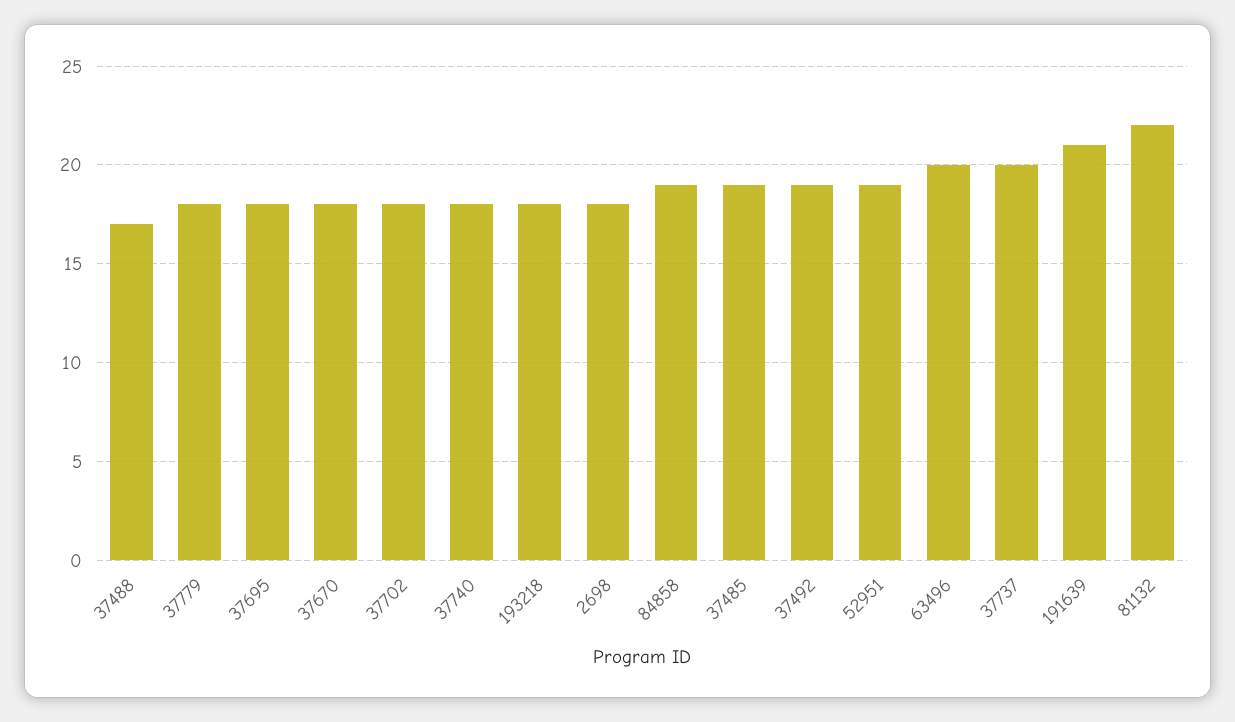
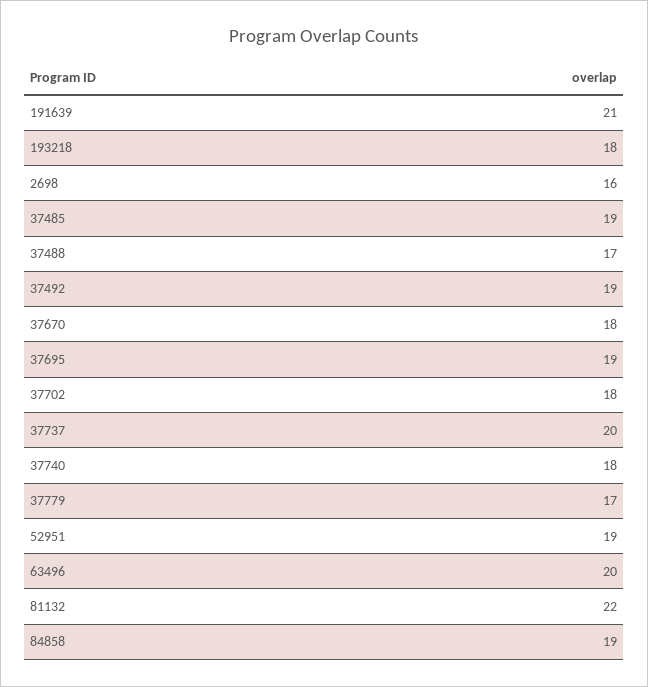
  {
    "37488": 17,
-   "37779": 18,
+   "37779": 17,
-   "37695": 18,
+   "37695": 19,
    "37670": 18,
    "37702": 18,
    "37740": 18,
    "193218": 18,
-   "2698": 18,
+   "2698": 16,
    "84858": 19,
    "37485": 19,
    "37492": 19,
    "52951": 19,
    "63496": 20,
    "37737": 20,
    "191639": 21,
    "81132": 22
  }

